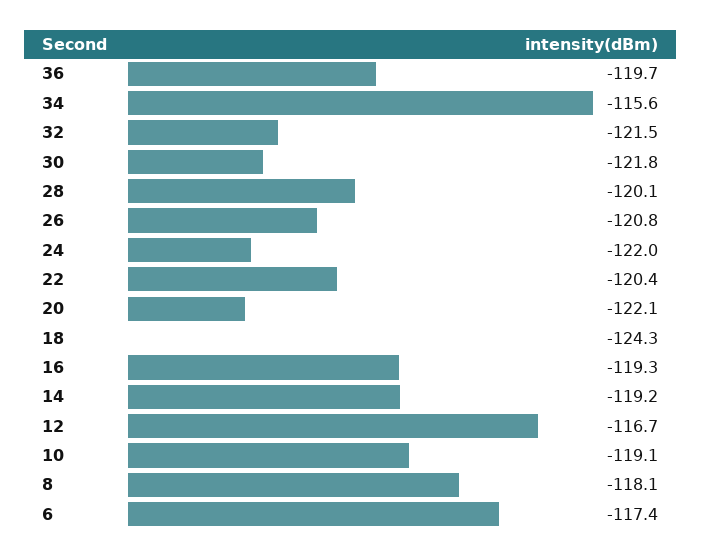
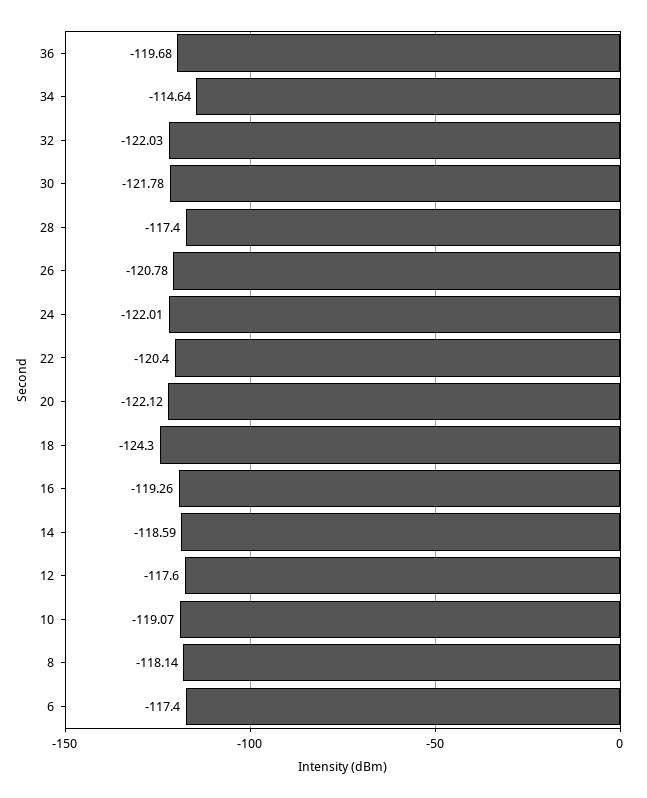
  {
    "36": -119.68,
-   "34": -115.6,
+   "34": -114.64,
-   "32": -121.5,
+   "32": -122.03,
    "30": -121.78,
-   "28": -120.1,
+   "28": -117.4,
    "26": -120.78,
    "24": -122.01,
    "22": -120.4,
    "20": -122.12,
    "18": -124.3,
    "16": -119.26,
-   "14": -119.2,
+   "14": -118.59,
-   "12": -116.7,
+   "12": -117.6,
    "10": -119.07,
    "8": -118.14,
    "6": -117.4
  }

